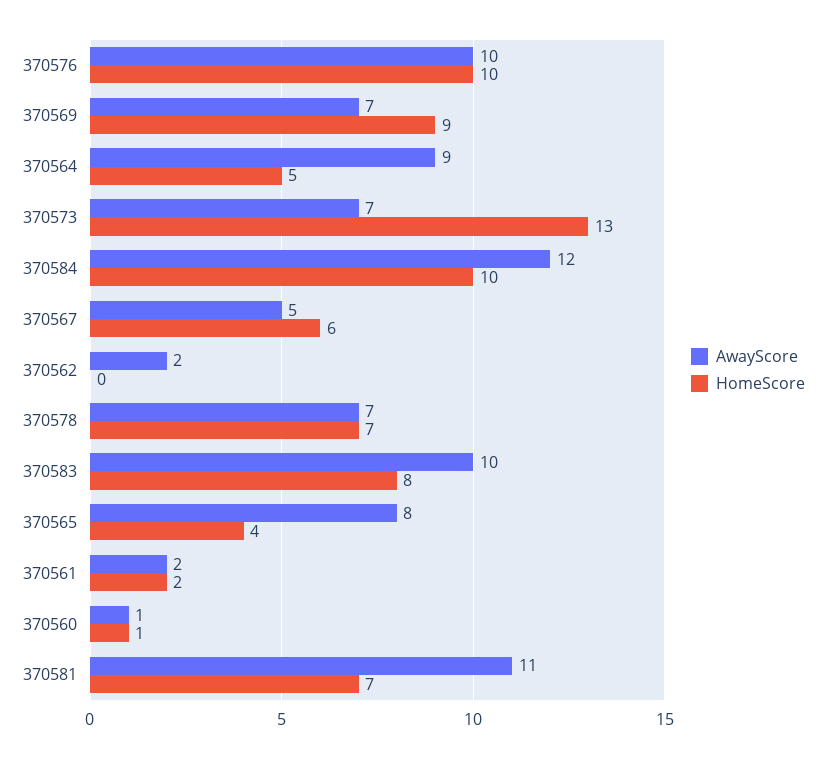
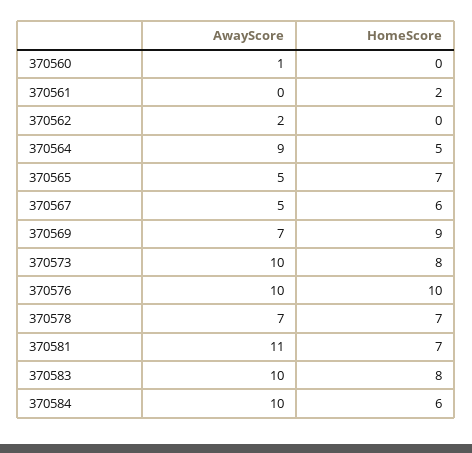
  {
    "AwayScore": {
      "370576": 10,
      "370569": 7,
      "370564": 9,
-     "370573": 7,
+     "370573": 10,
-     "370584": 12,
+     "370584": 10,
      "370567": 5,
      "370562": 2,
      "370578": 7,
      "370583": 10,
-     "370565": 8,
+     "370565": 5,
-     "370561": 2,
+     "370561": 0,
      "370560": 1,
      "370581": 11
    },
    "HomeScore": {
      "370576": 10,
      "370569": 9,
      "370564": 5,
-     "370573": 13,
+     "370573": 8,
-     "370584": 10,
+     "370584": 6,
      "370567": 6,
      "370562": 0,
      "370578": 7,
      "370583": 8,
-     "370565": 4,
+     "370565": 7,
      "370561": 2,
-     "370560": 1,
+     "370560": 0,
      "370581": 7
    }
  }

